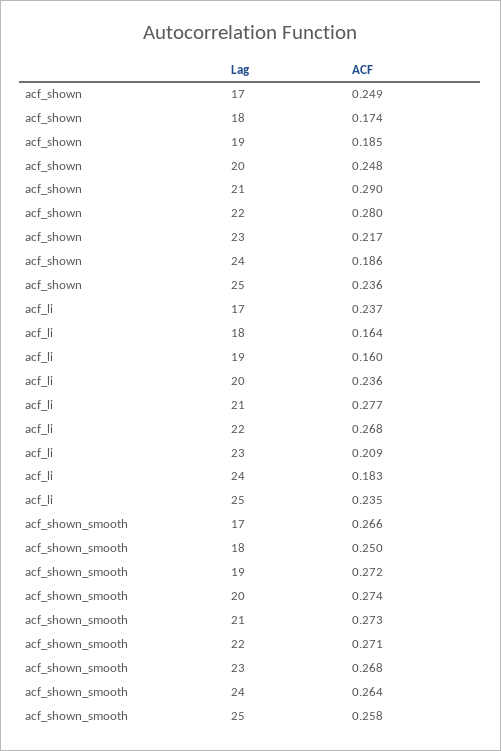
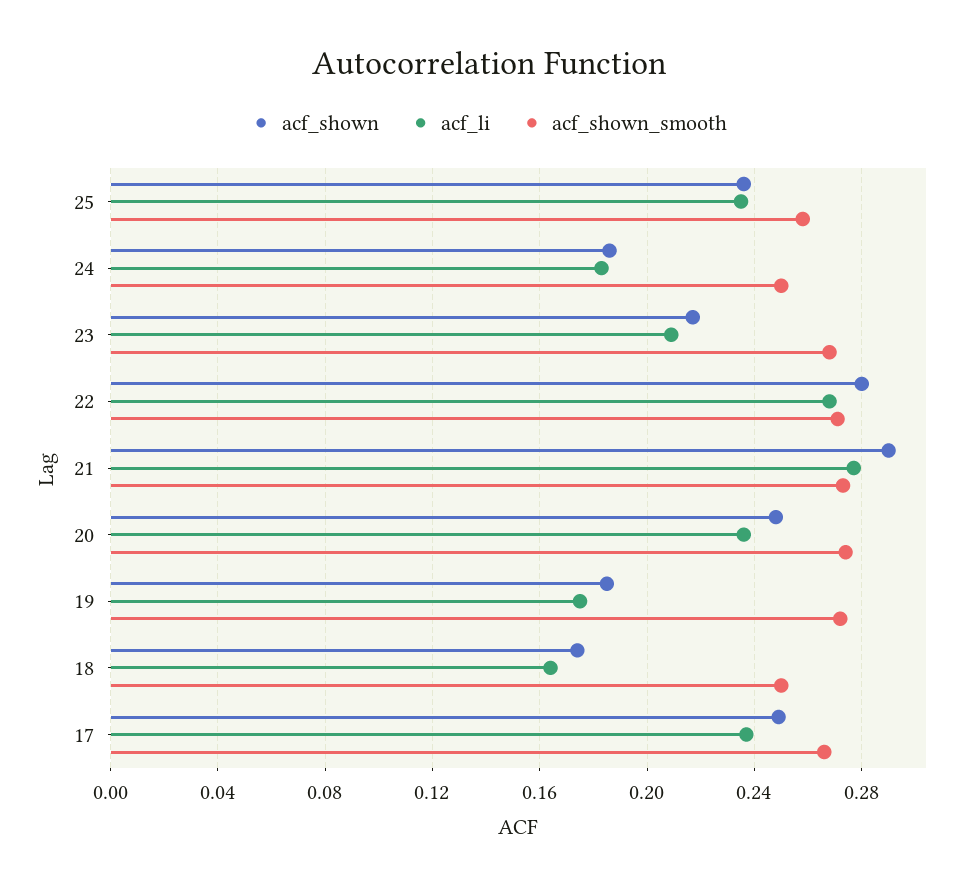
  {
    "acf_shown": {
      "17": 0.249,
      "18": 0.174,
      "19": 0.185,
      "20": 0.248,
      "21": 0.29,
      "22": 0.28,
      "23": 0.217,
      "24": 0.186,
      "25": 0.236
    },
    "acf_li": {
      "17": 0.237,
      "18": 0.164,
-     "19": 0.16,
+     "19": 0.175,
      "20": 0.236,
      "21": 0.277,
      "22": 0.268,
      "23": 0.209,
      "24": 0.183,
      "25": 0.235
    },
    "acf_shown_smooth": {
      "17": 0.266,
      "18": 0.25,
      "19": 0.272,
      "20": 0.274,
      "21": 0.273,
      "22": 0.271,
      "23": 0.268,
-     "24": 0.264,
+     "24": 0.25,
      "25": 0.258
    }
  }

